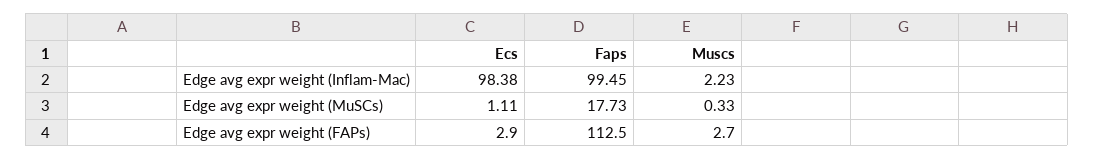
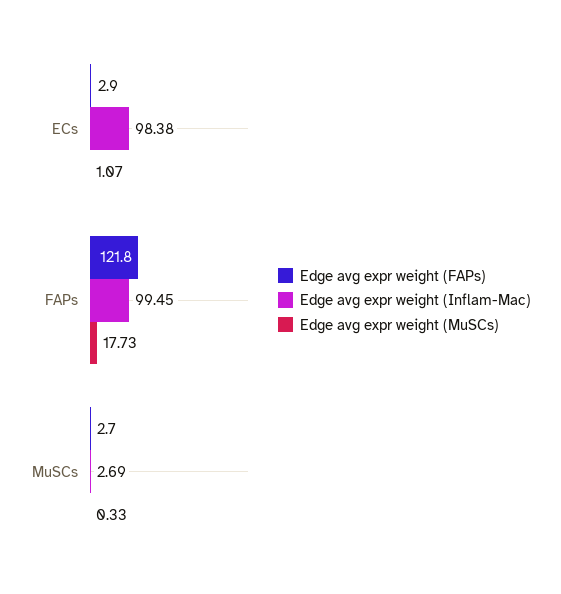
  {
    "Edge avg expr weight (Inflam-Mac)": {
      "Ecs": 98.38,
      "Faps": 99.45,
-     "Muscs": 2.23
+     "Muscs": 2.69
    },
    "Edge avg expr weight (MuSCs)": {
-     "Ecs": 1.11,
+     "Ecs": 1.07,
      "Faps": 17.73,
      "Muscs": 0.33
    },
    "Edge avg expr weight (FAPs)": {
      "Ecs": 2.9,
-     "Faps": 112.5,
+     "Faps": 121.8,
      "Muscs": 2.7
    }
  }

